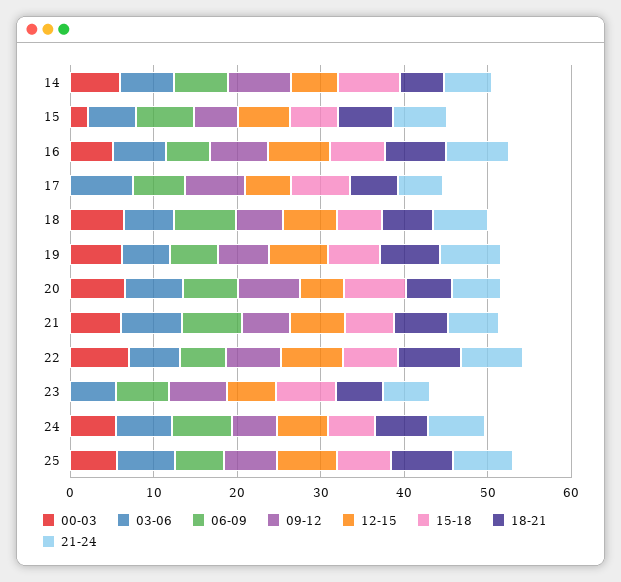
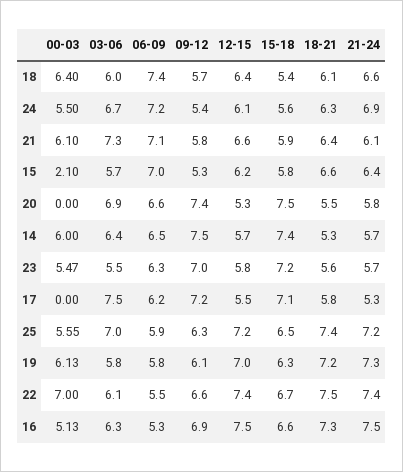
  {
    "00-03": {
      "14": 6,
      "15": 2.1,
      "16": 5.13,
      "17": 0,
      "18": 6.4,
      "19": 6.13,
-     "20": 6,
+     "20": 0,
      "21": 6.1,
      "22": 7,
-     "23": 0,
+     "23": 5.47,
      "24": 5.5,
      "25": 5.55
    },
    "03-06": {
      "14": 6.4,
      "15": 5.7,
      "16": 6.3,
      "17": 7.5,
      "18": 6,
      "19": 5.8,
      "20": 6.9,
      "21": 7.3,
      "22": 6.1,
      "23": 5.5,
      "24": 6.7,
      "25": 7
    },
    "06-09": {
      "14": 6.5,
      "15": 7,
      "16": 5.3,
      "17": 6.2,
      "18": 7.4,
      "19": 5.8,
      "20": 6.6,
      "21": 7.1,
      "22": 5.5,
      "23": 6.3,
      "24": 7.2,
      "25": 5.9
    },
    "09-12": {
      "14": 7.5,
      "15": 5.3,
      "16": 6.9,
      "17": 7.2,
      "18": 5.7,
      "19": 6.1,
      "20": 7.4,
      "21": 5.8,
      "22": 6.6,
      "23": 7,
      "24": 5.4,
      "25": 6.3
    },
    "12-15": {
      "14": 5.7,
      "15": 6.2,
      "16": 7.5,
      "17": 5.5,
      "18": 6.4,
      "19": 7,
      "20": 5.3,
      "21": 6.6,
      "22": 7.4,
      "23": 5.8,
      "24": 6.1,
      "25": 7.2
    },
    "15-18": {
      "14": 7.4,
      "15": 5.8,
      "16": 6.6,
      "17": 7.1,
      "18": 5.4,
      "19": 6.3,
      "20": 7.5,
      "21": 5.9,
      "22": 6.7,
      "23": 7.2,
      "24": 5.6,
      "25": 6.5
    },
    "18-21": {
      "14": 5.3,
      "15": 6.6,
      "16": 7.3,
      "17": 5.8,
      "18": 6.1,
      "19": 7.2,
      "20": 5.5,
      "21": 6.4,
      "22": 7.5,
      "23": 5.6,
      "24": 6.3,
      "25": 7.4
    },
    "21-24": {
      "14": 5.7,
      "15": 6.4,
      "16": 7.5,
      "17": 5.3,
      "18": 6.6,
      "19": 7.3,
      "20": 5.8,
      "21": 6.1,
      "22": 7.4,
      "23": 5.7,
      "24": 6.9,
      "25": 7.2
    }
  }

